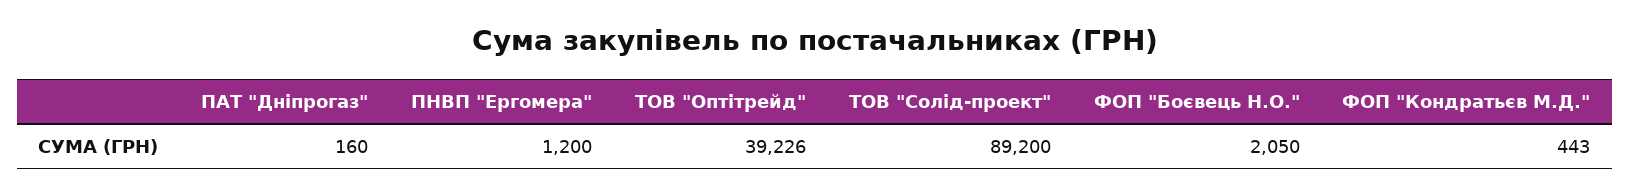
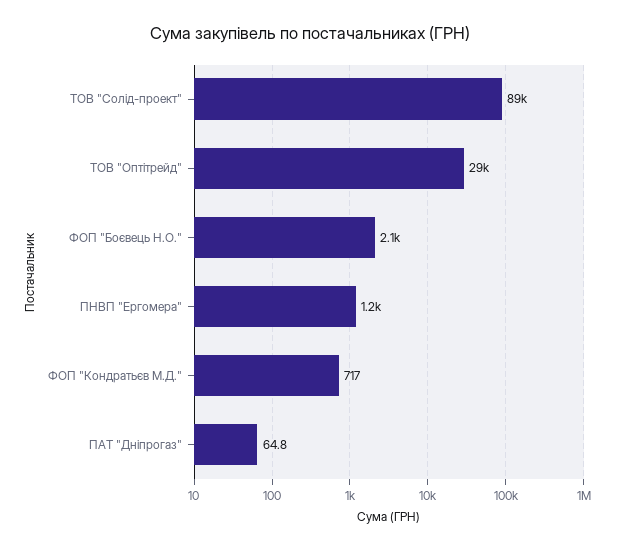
  {
-   "ПАТ \"Дніпрогаз\"": 160,
+   "ПАТ \"Дніпрогаз\"": 64.8,
    "ПНВП \"Ергомера\"": 1200,
-   "ТОВ \"Оптітрейд\"": 39226,
+   "ТОВ \"Оптітрейд\"": 29000,
    "ТОВ \"Солід-проект\"": 89200,
    "ФОП \"Боєвець Н.О.\"": 2050,
-   "ФОП \"Кондратьєв М.Д.\"": 443
+   "ФОП \"Кондратьєв М.Д.\"": 717
  }

